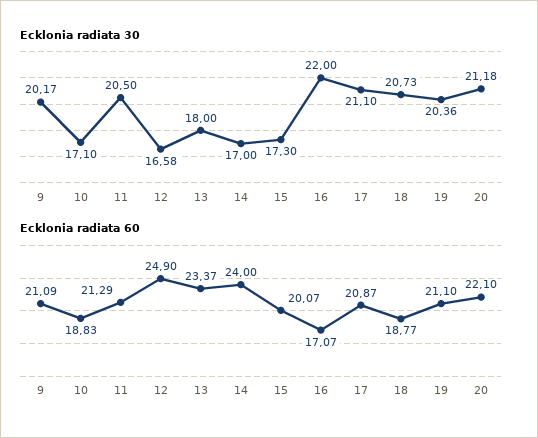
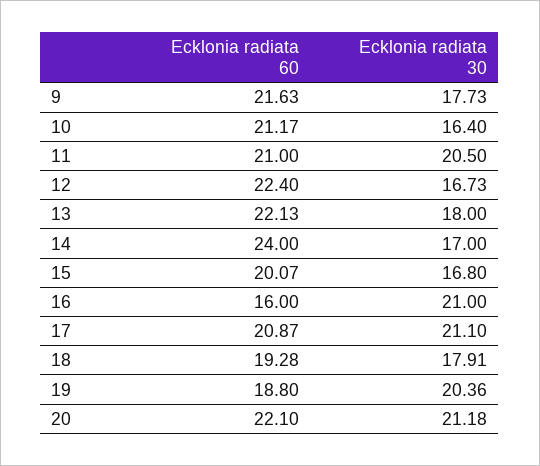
  {
    "Ecklonia radiata 30": {
-     "9": 20.17,
+     "9": 17.73,
-     "10": 17.1,
+     "10": 16.4,
      "11": 20.5,
-     "12": 16.58,
+     "12": 16.73,
      "13": 18,
      "14": 17,
-     "15": 17.3,
+     "15": 16.8,
-     "16": 22,
+     "16": 21,
      "17": 21.1,
-     "18": 20.73,
+     "18": 17.91,
      "19": 20.36,
      "20": 21.18
    },
    "Ecklonia radiata 60": {
-     "9": 21.09,
+     "9": 21.63,
-     "10": 18.83,
+     "10": 21.17,
-     "11": 21.29,
+     "11": 21,
-     "12": 24.9,
+     "12": 22.4,
-     "13": 23.37,
+     "13": 22.13,
      "14": 24,
      "15": 20.07,
-     "16": 17.07,
+     "16": 16,
      "17": 20.87,
-     "18": 18.77,
+     "18": 19.28,
-     "19": 21.1,
+     "19": 18.8,
      "20": 22.1
    }
  }

